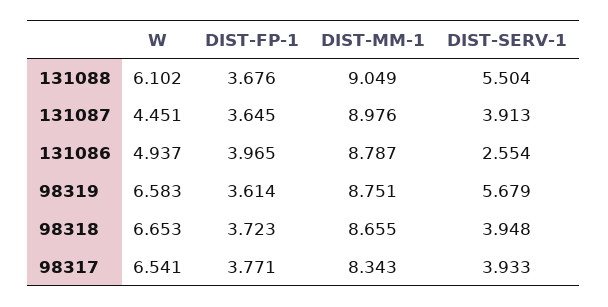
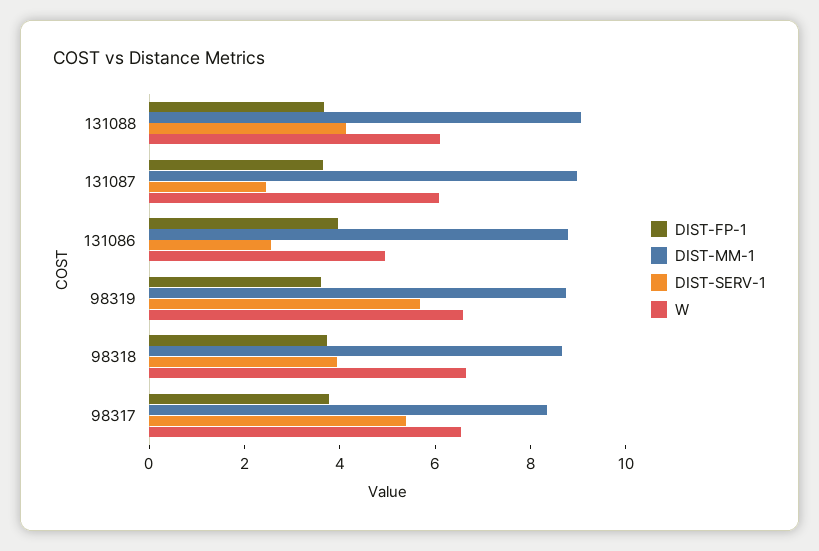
  {
    "W": {
      "131088": 6.102,
-     "131087": 4.451,
+     "131087": 6,
      "131086": 4.937,
      "98319": 6.583,
      "98318": 6.653,
      "98317": 6.541
    },
    "DIST-FP-1": {
      "131088": 3.676,
      "131087": 3.645,
      "131086": 3.965,
      "98319": 3.614,
      "98318": 3.723,
      "98317": 3.771
    },
    "DIST-MM-1": {
      "131088": 9.049,
      "131087": 8.976,
      "131086": 8.787,
      "98319": 8.751,
      "98318": 8.655,
      "98317": 8.343
    },
    "DIST-SERV-1": {
-     "131088": 5.504,
+     "131088": 4,
-     "131087": 3.913,
+     "131087": 2.5,
      "131086": 2.554,
      "98319": 5.679,
      "98318": 3.948,
-     "98317": 3.933
+     "98317": 5.5
    }
  }

